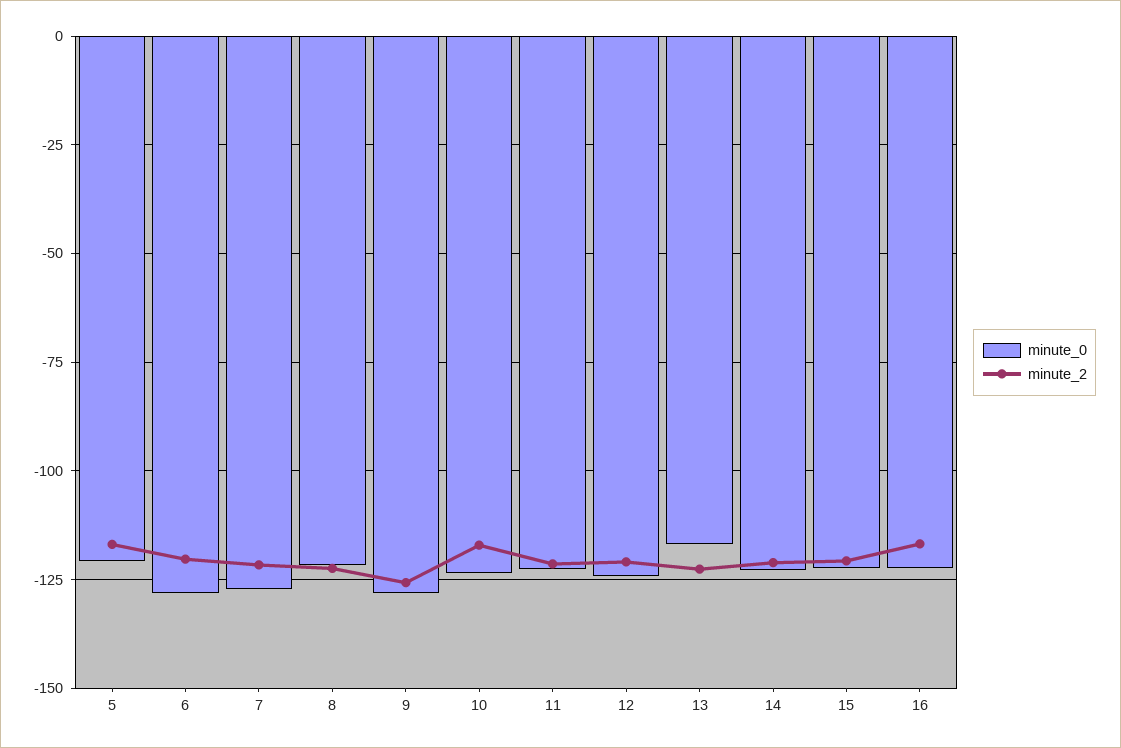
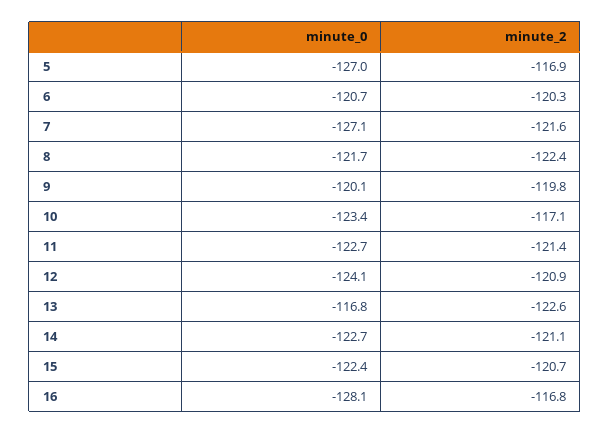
  {
    "minute_0": {
-     "5": -120,
+     "5": -127,
-     "6": -127.5,
+     "6": -120.7,
      "7": -127.1,
      "8": -121.7,
-     "9": -127.5,
+     "9": -120.1,
      "10": -123.4,
      "11": -122.7,
      "12": -124.1,
      "13": -116.8,
      "14": -122.7,
      "15": -122.4,
-     "16": -122.5
+     "16": -128.1
    },
    "minute_2": {
      "5": -116.9,
      "6": -120.3,
      "7": -121.6,
      "8": -122.4,
-     "9": -125,
+     "9": -119.8,
      "10": -117.1,
      "11": -121.4,
      "12": -120.9,
      "13": -122.6,
      "14": -121.1,
      "15": -120.7,
      "16": -116.8
    }
  }

